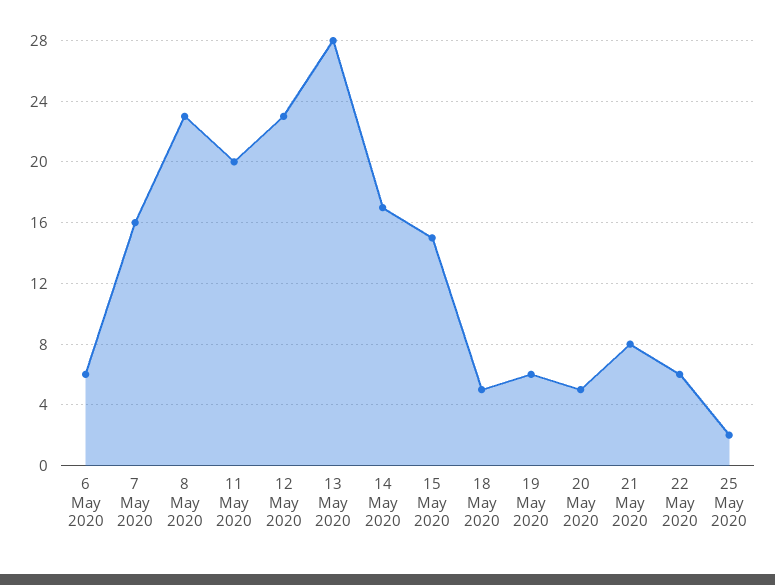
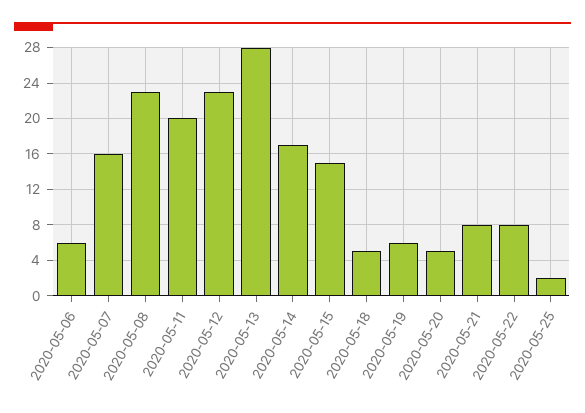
  {
    "6 May 2020": 6,
    "7 May 2020": 16,
    "8 May 2020": 23,
    "11 May 2020": 20,
    "12 May 2020": 23,
    "13 May 2020": 28,
    "14 May 2020": 17,
    "15 May 2020": 15,
    "18 May 2020": 5,
    "19 May 2020": 6,
    "20 May 2020": 5,
    "21 May 2020": 8,
-   "22 May 2020": 6,
+   "22 May 2020": 8,
    "25 May 2020": 2
  }

